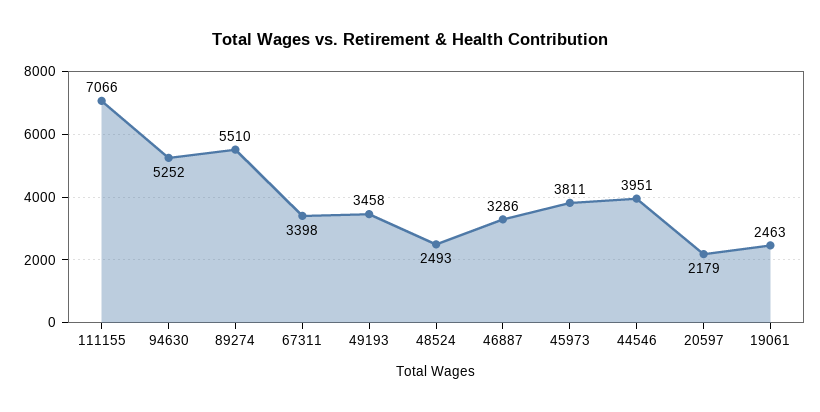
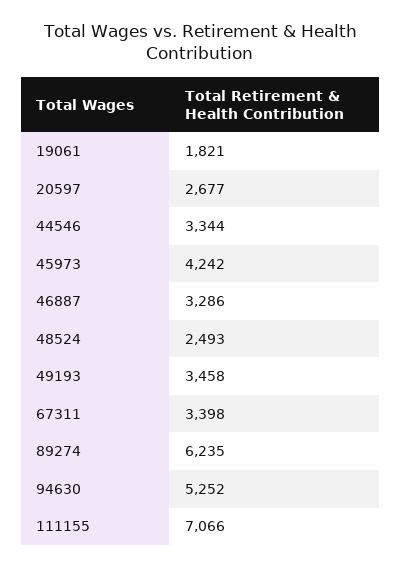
  {
    "111155": 7066,
    "94630": 5252,
-   "89274": 5510,
+   "89274": 6235,
    "67311": 3398,
    "49193": 3458,
    "48524": 2493,
    "46887": 3286,
-   "45973": 3811,
+   "45973": 4242,
-   "44546": 3951,
+   "44546": 3344,
-   "20597": 2179,
+   "20597": 2677,
-   "19061": 2463
+   "19061": 1821
  }

